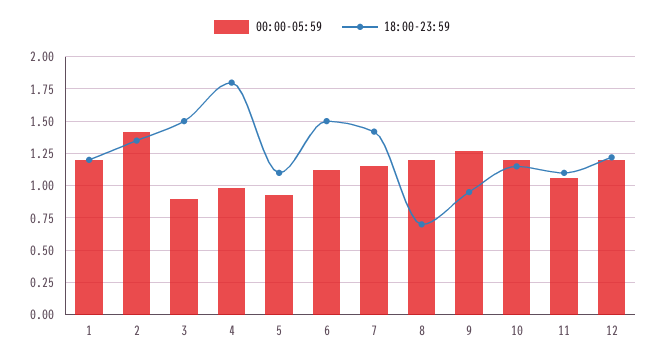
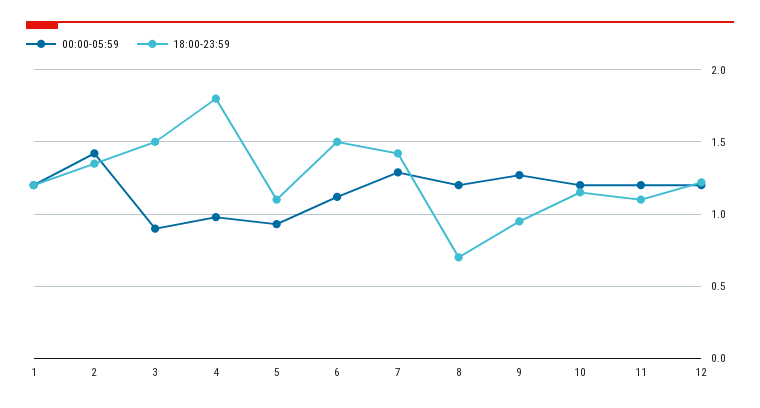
  {
    "00:00-05:59": {
      "1": 1.2,
      "2": 1.4,
      "3": 0.9,
      "4": 1,
      "5": 0.95,
      "6": 1.1,
-     "7": 1.15,
+     "7": 1.3,
      "8": 1.2,
      "9": 1.25,
      "10": 1.2,
-     "11": 1.05,
+     "11": 1.2,
      "12": 1.2
    },
    "18:00-23:59": {
      "1": 1.2,
      "2": 1.35,
      "3": 1.5,
      "4": 1.8,
      "5": 1.1,
      "6": 1.5,
      "7": 1.4,
      "8": 0.7,
      "9": 0.95,
      "10": 1.15,
      "11": 1.1,
      "12": 1.2
    }
  }

